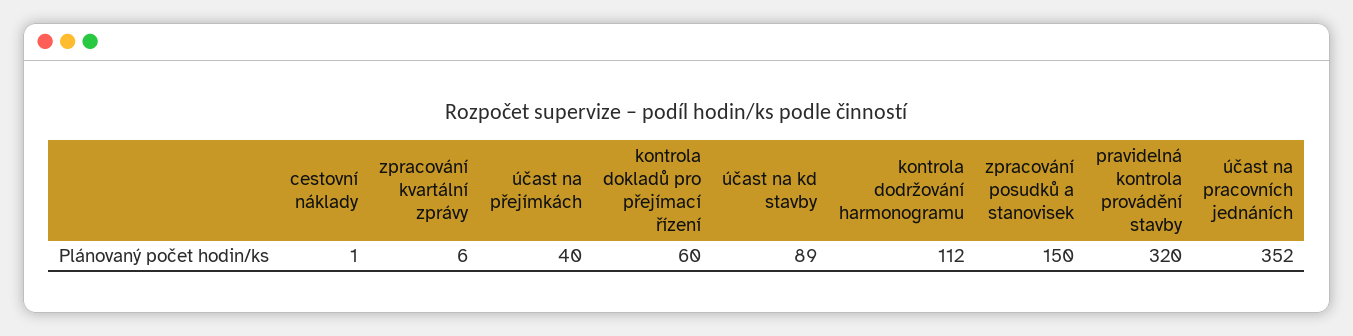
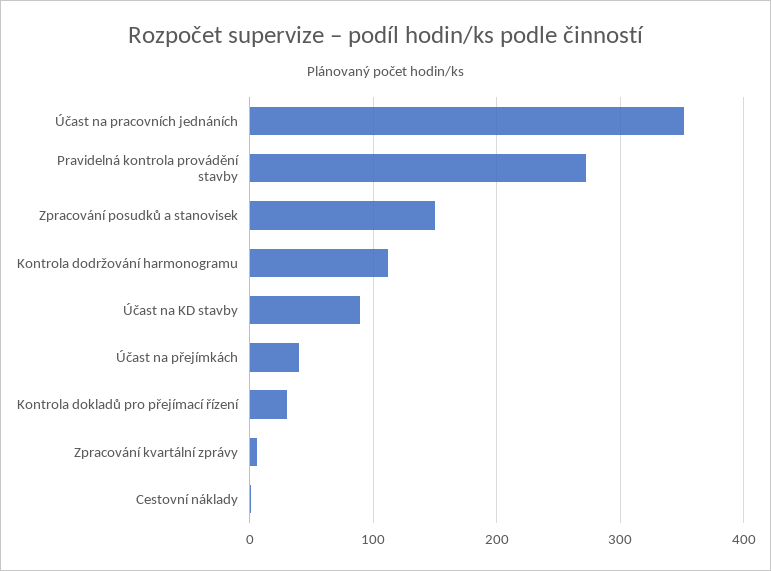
  {
    "cestovní náklady": 1,
    "zpracování kvartální zprávy": 6,
    "účast na přejímkách": 40,
-   "kontrola dokladů pro přejímací řízení": 60,
+   "kontrola dokladů pro přejímací řízení": 30,
    "účast na kd stavby": 89,
    "kontrola dodržování harmonogramu": 112,
    "zpracování posudků a stanovisek": 150,
-   "pravidelná kontrola provádění stavby": 320,
+   "pravidelná kontrola provádění stavby": 270,
    "účast na pracovních jednáních": 352
  }

